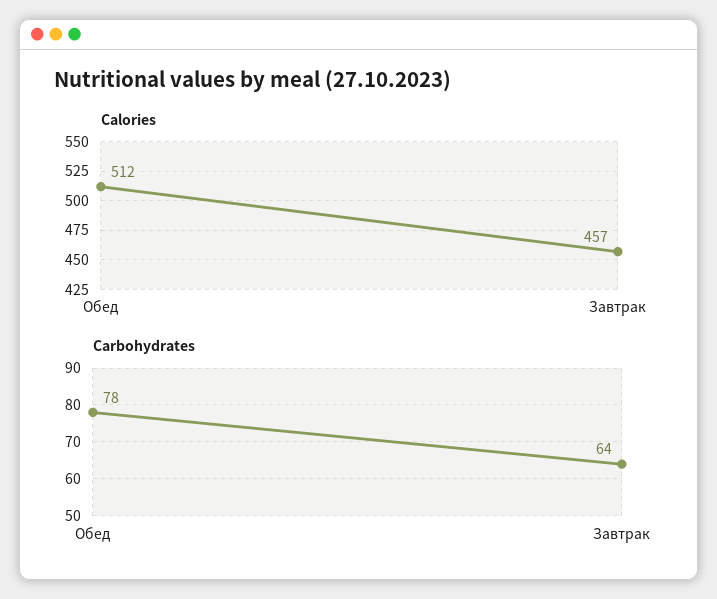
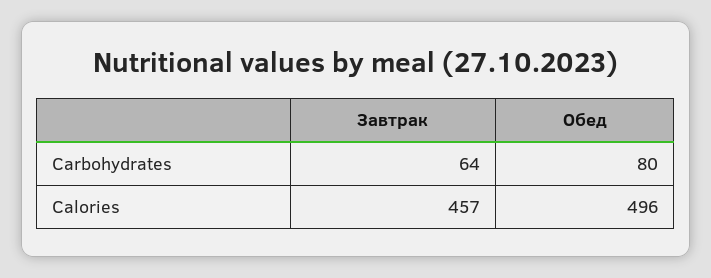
  {
    "Calories": {
-     "Обед": 512,
+     "Обед": 496,
      "Завтрак": 457
    },
    "Carbohydrates": {
-     "Обед": 78,
+     "Обед": 80,
      "Завтрак": 64
    }
  }

